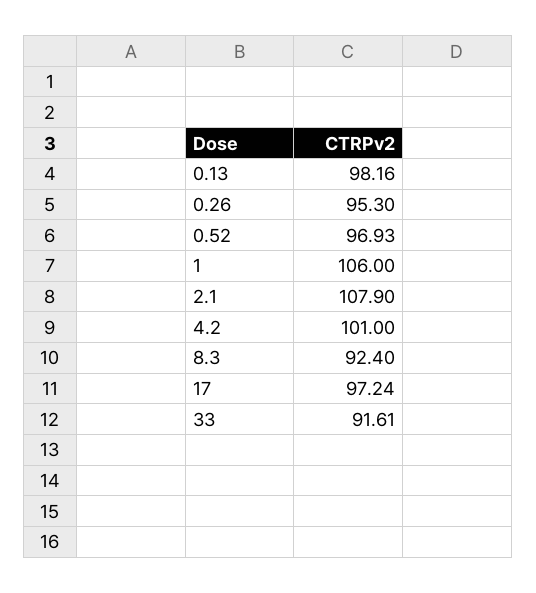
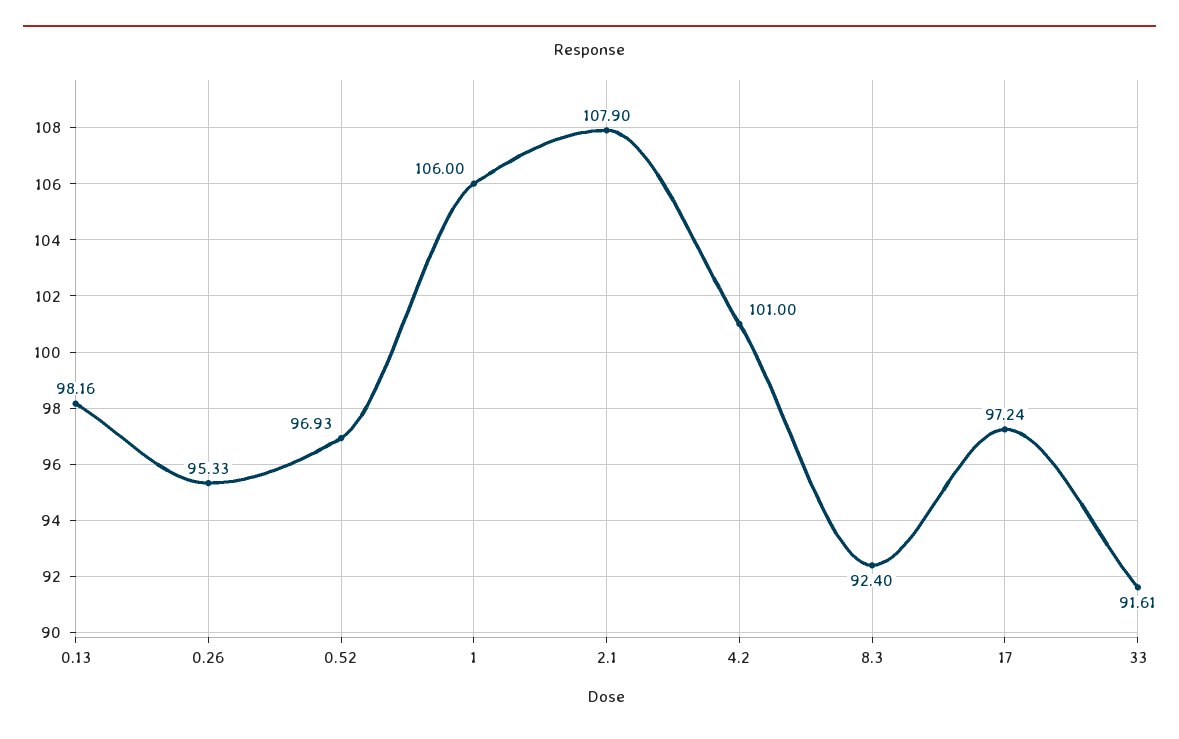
  {
    "0.13": 98.16,
-   "0.26": 95.3,
+   "0.26": 95.33,
    "0.52": 96.93,
    "1": 106,
    "2.1": 107.9,
    "4.2": 101,
    "8.3": 92.4,
    "17": 97.24,
    "33": 91.61
  }

